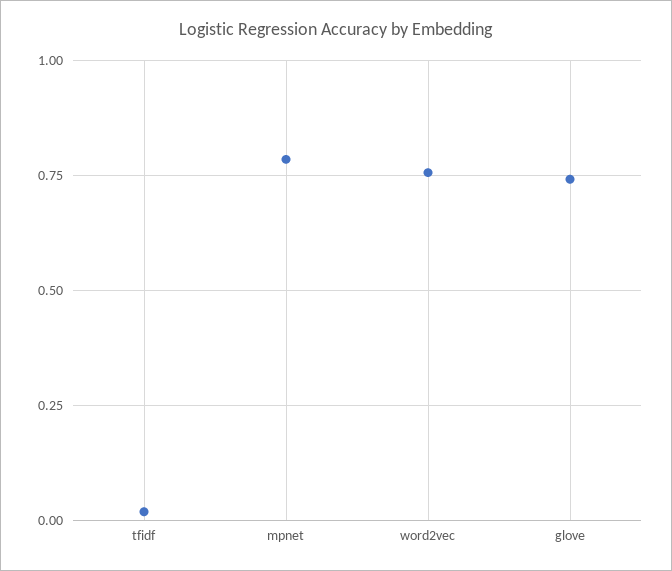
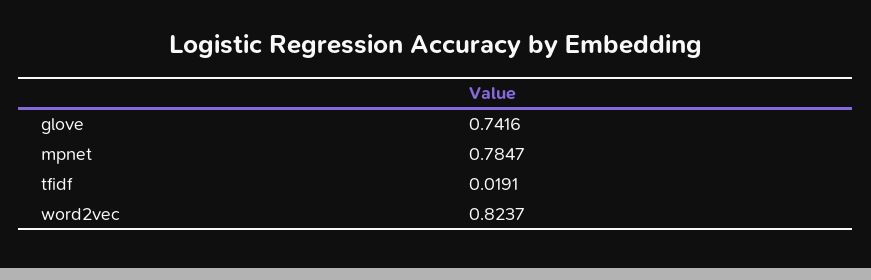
  {
    "tfidf": 0.0191,
    "mpnet": 0.7847,
-   "word2vec": 0.75,
+   "word2vec": 0.8237,
    "glove": 0.7416
  }

